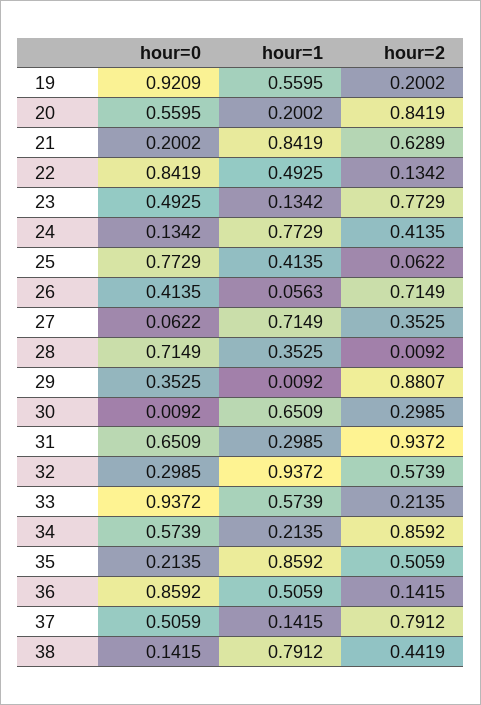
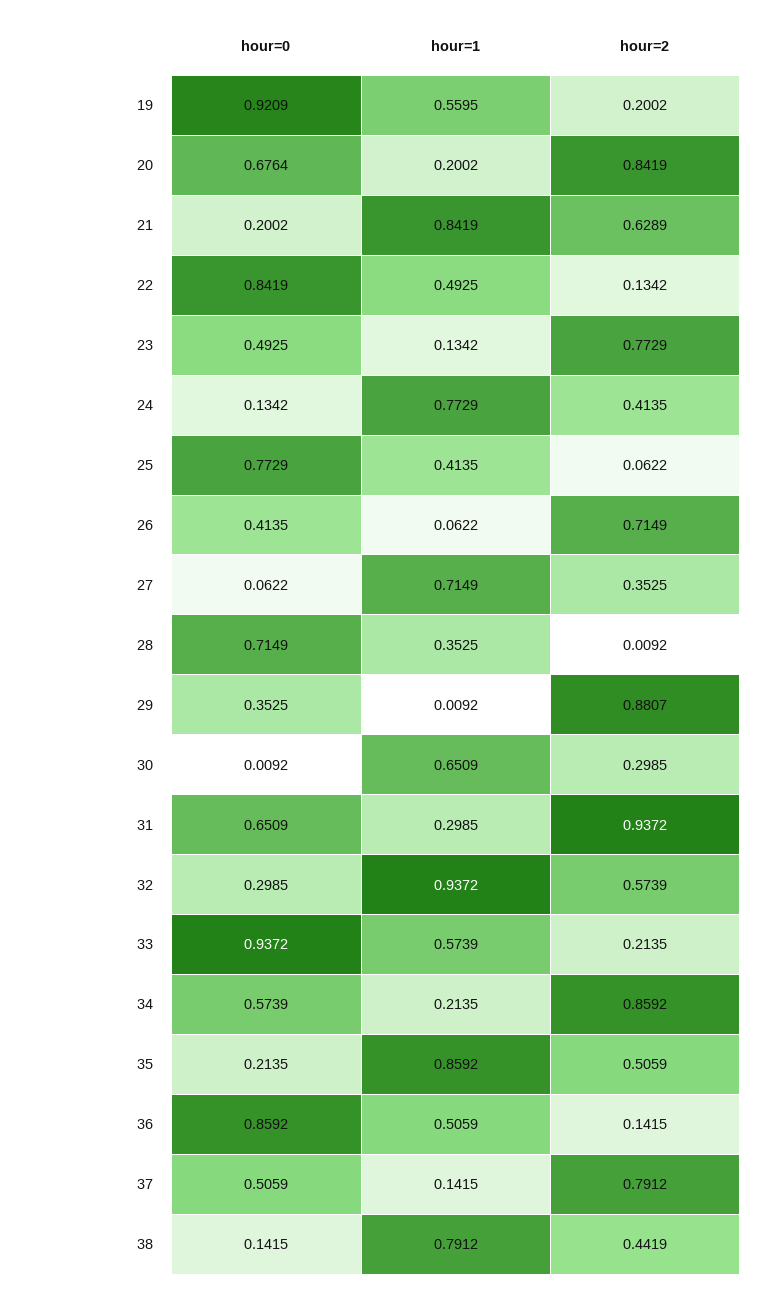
  {
    "hour=0": {
      "19": 0.9209,
-     "20": 0.5595,
+     "20": 0.6764,
      "21": 0.2002,
      "22": 0.8419,
      "23": 0.4925,
      "24": 0.1342,
      "25": 0.7729,
      "26": 0.4135,
      "27": 0.0622,
      "28": 0.7149,
      "29": 0.3525,
      "30": 0.0092,
      "31": 0.6509,
      "32": 0.2985,
      "33": 0.9372,
      "34": 0.5739,
      "35": 0.2135,
      "36": 0.8592,
      "37": 0.5059,
      "38": 0.1415
    },
    "hour=1": {
      "19": 0.5595,
      "20": 0.2002,
      "21": 0.8419,
      "22": 0.4925,
      "23": 0.1342,
      "24": 0.7729,
      "25": 0.4135,
-     "26": 0.0563,
+     "26": 0.0622,
      "27": 0.7149,
      "28": 0.3525,
      "29": 0.0092,
      "30": 0.6509,
      "31": 0.2985,
      "32": 0.9372,
      "33": 0.5739,
      "34": 0.2135,
      "35": 0.8592,
      "36": 0.5059,
      "37": 0.1415,
      "38": 0.7912
    },
    "hour=2": {
      "19": 0.2002,
      "20": 0.8419,
      "21": 0.6289,
      "22": 0.1342,
      "23": 0.7729,
      "24": 0.4135,
      "25": 0.0622,
      "26": 0.7149,
      "27": 0.3525,
      "28": 0.0092,
      "29": 0.8807,
      "30": 0.2985,
      "31": 0.9372,
      "32": 0.5739,
      "33": 0.2135,
      "34": 0.8592,
      "35": 0.5059,
      "36": 0.1415,
      "37": 0.7912,
      "38": 0.4419
    }
  }

